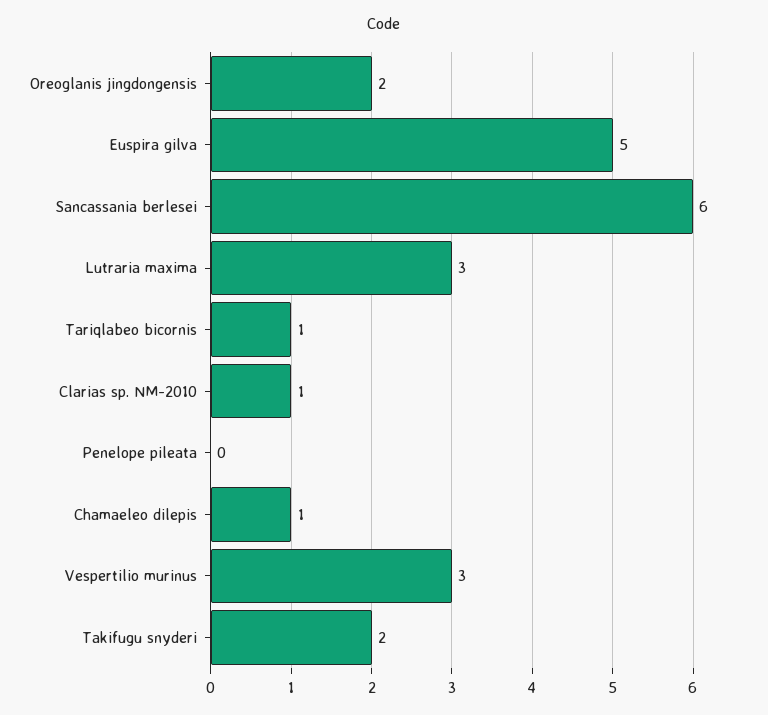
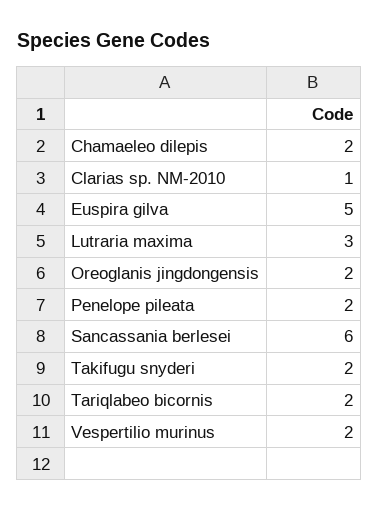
  {
    "Oreoglanis jingdongensis": 2,
    "Euspira gilva": 5,
    "Sancassania berlesei": 6,
    "Lutraria maxima": 3,
-   "Tariqlabeo bicornis": 1,
+   "Tariqlabeo bicornis": 2,
    "Clarias sp. NM-2010": 1,
-   "Penelope pileata": 0,
+   "Penelope pileata": 2,
-   "Chamaeleo dilepis": 1,
+   "Chamaeleo dilepis": 2,
-   "Vespertilio murinus": 3,
+   "Vespertilio murinus": 2,
    "Takifugu snyderi": 2
  }

